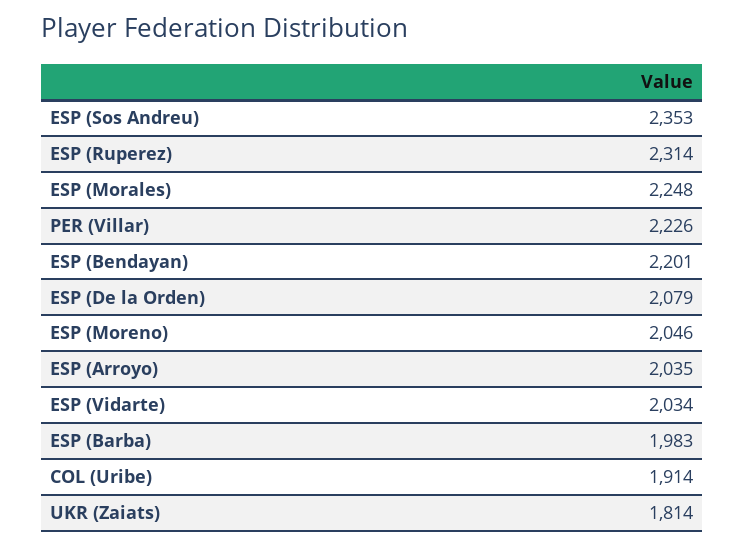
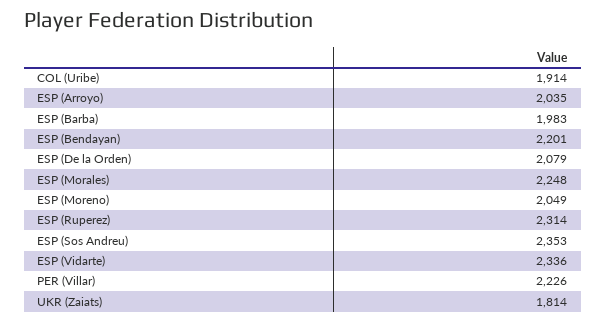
  {
    "ESP (Sos Andreu)": 2353,
    "ESP (Ruperez)": 2314,
    "ESP (Morales)": 2248,
    "PER (Villar)": 2226,
    "ESP (Bendayan)": 2201,
    "ESP (De la Orden)": 2079,
-   "ESP (Moreno)": 2046,
+   "ESP (Moreno)": 2049,
    "ESP (Arroyo)": 2035,
-   "ESP (Vidarte)": 2034,
+   "ESP (Vidarte)": 2336,
    "ESP (Barba)": 1983,
    "COL (Uribe)": 1914,
    "UKR (Zaiats)": 1814
  }

